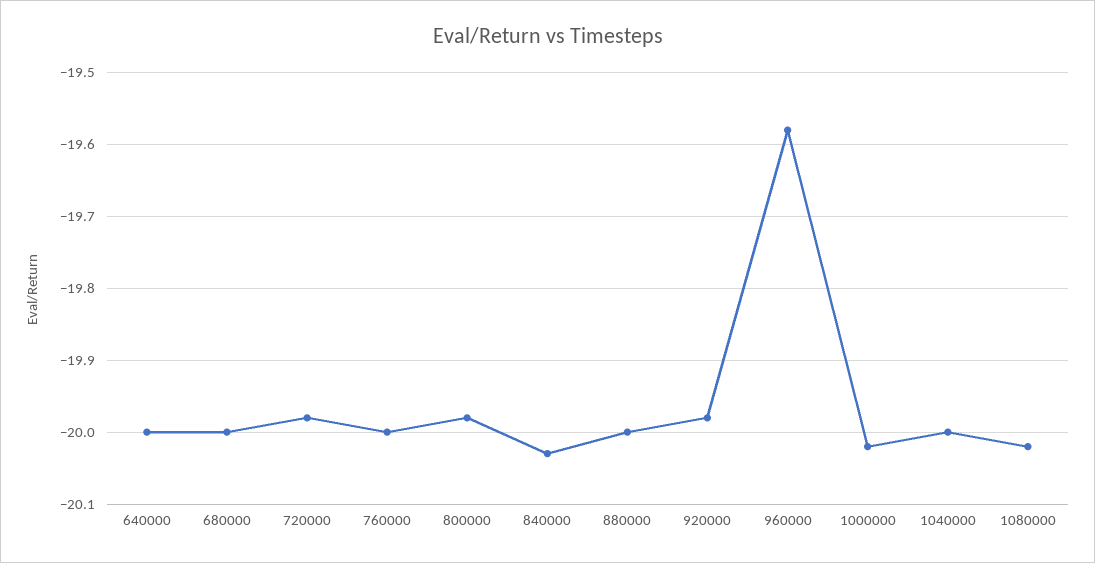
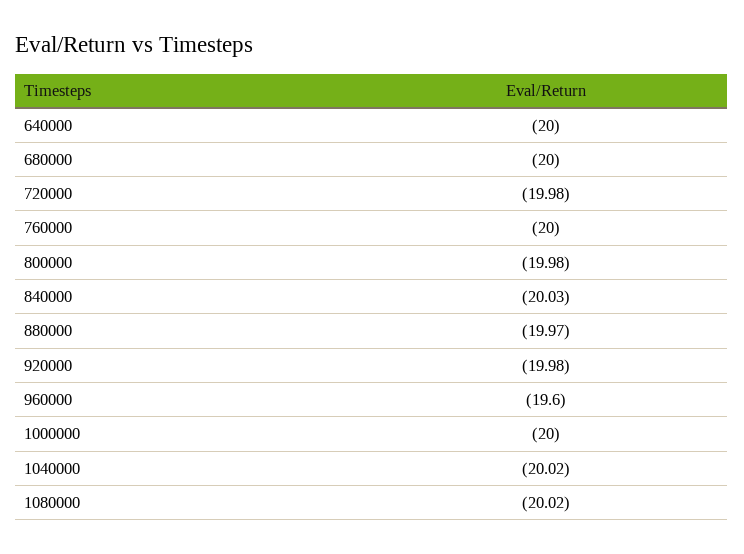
  {
    "640000": -20,
    "680000": -20,
    "720000": -19.98,
    "760000": -20,
    "800000": -19.98,
    "840000": -20.03,
-   "880000": -20,
+   "880000": -19.97,
    "920000": -19.98,
-   "960000": -19.58,
+   "960000": -19.6,
-   "1000000": -20.02,
+   "1000000": -20,
-   "1040000": -20,
+   "1040000": -20.02,
    "1080000": -20.02
  }

